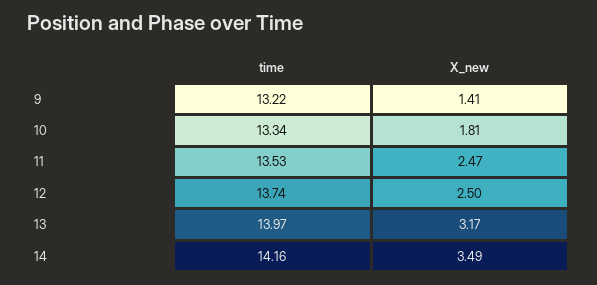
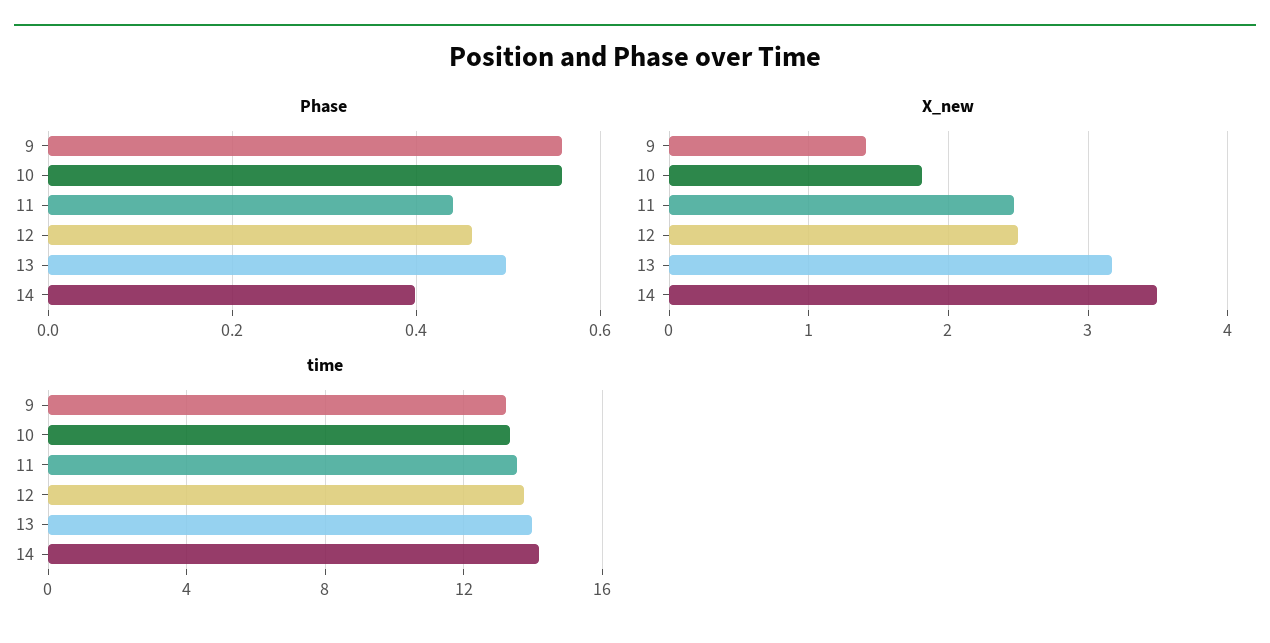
  {
    "time": {
      "9": 13.22,
      "10": 13.34,
      "11": 13.53,
      "12": 13.74,
      "13": 13.97,
      "14": 14.16
    },
    "X_new": {
      "9": 1.41,
      "10": 1.81,
      "11": 2.47,
      "12": 2.5,
      "13": 3.17,
      "14": 3.49
-   }
+   },
+   "Phase": {
+     "9": 0.56,
+     "10": 0.56,
+     "11": 0.44,
+     "12": 0.46,
+     "13": 0.5,
+     "14": 0.4
+   }
  }

